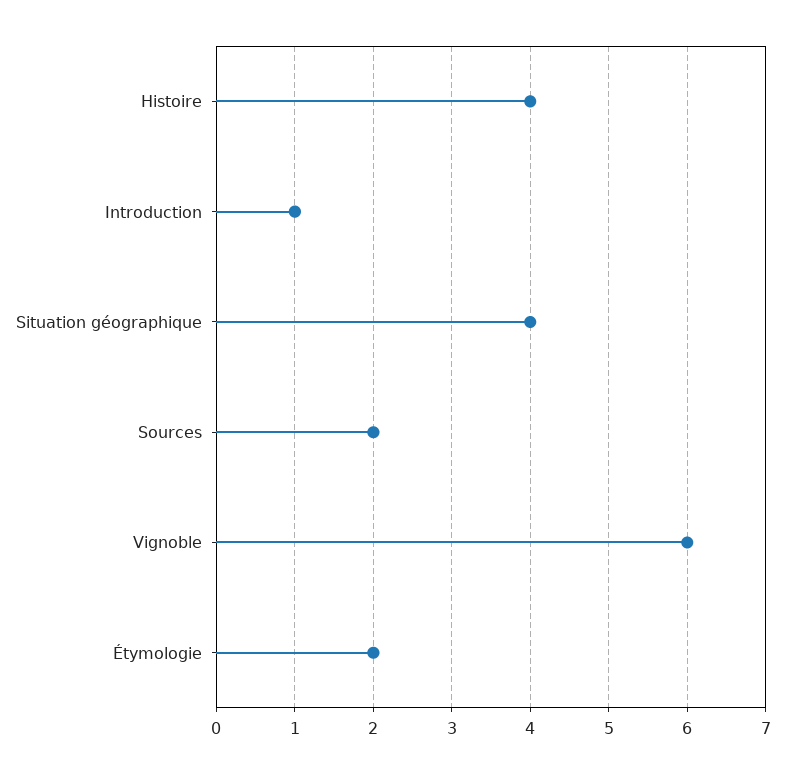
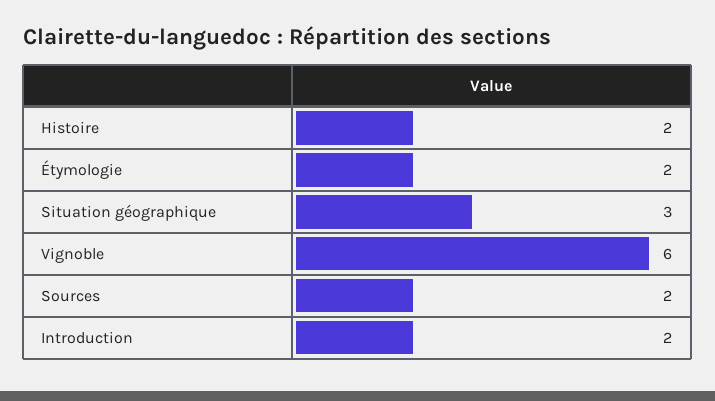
  {
-   "Histoire": 4,
+   "Histoire": 2,
-   "Introduction": 1,
+   "Introduction": 2,
-   "Situation géographique": 4,
+   "Situation géographique": 3,
    "Sources": 2,
    "Vignoble": 6,
    "Étymologie": 2
  }

